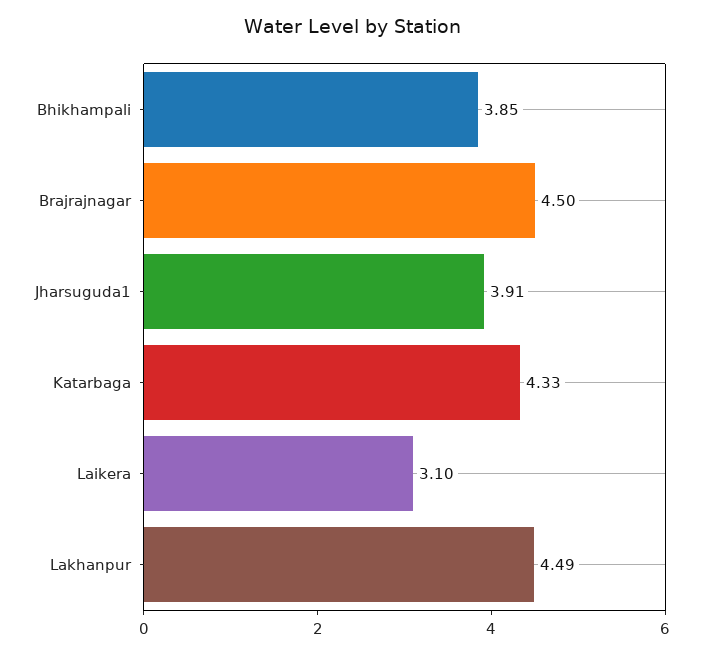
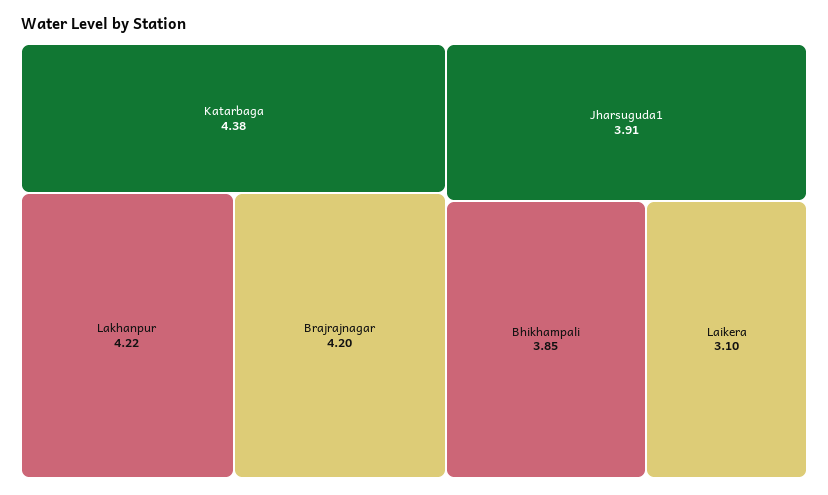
  {
    "Bhikhampali": 3.85,
-   "Brajrajnagar": 4.5,
+   "Brajrajnagar": 4.2,
    "Jharsuguda1": 3.91,
-   "Katarbaga": 4.33,
+   "Katarbaga": 4.38,
    "Laikera": 3.1,
-   "Lakhanpur": 4.49
+   "Lakhanpur": 4.22
  }

